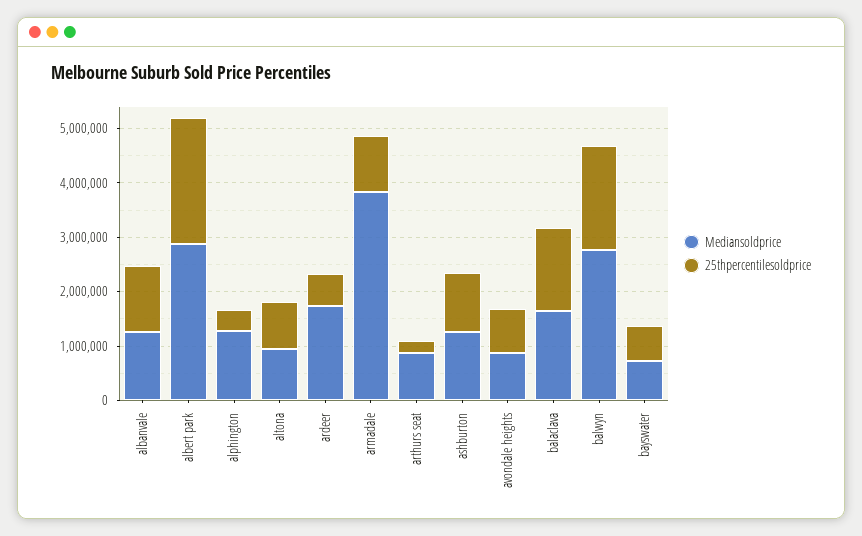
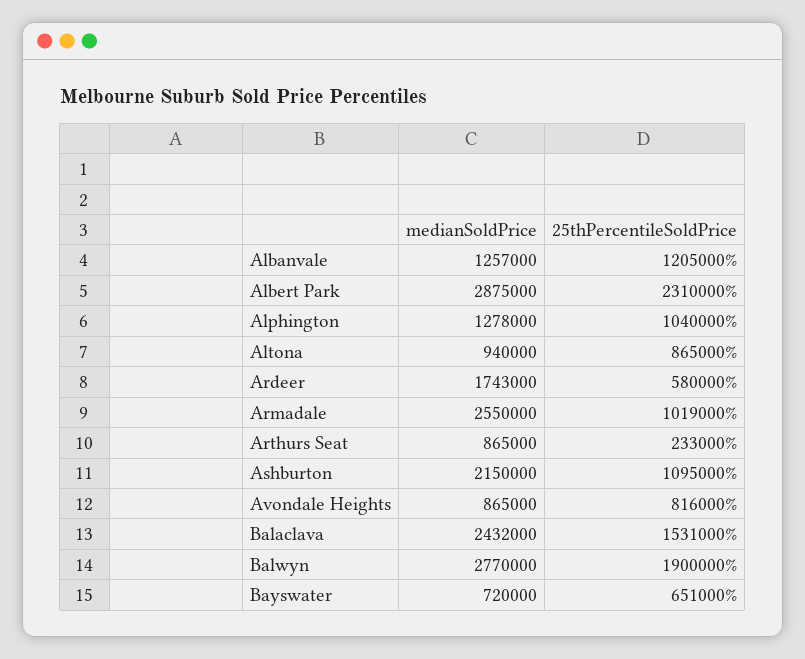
  {
    "Mediansoldprice": {
      "albanvale": 1257000,
      "albert park": 2875000,
      "alphington": 1278000,
      "altona": 940000,
      "ardeer": 1743000,
-     "armadale": 3800000,
+     "armadale": 2550000,
      "arthurs seat": 865000,
-     "ashburton": 1200000,
+     "ashburton": 2150000,
      "avondale heights": 865000,
-     "balaclava": 1600000,
+     "balaclava": 2432000,
      "balwyn": 2770000,
      "bayswater": 720000
    },
    "25thpercentilesoldprice": {
      "albanvale": 1205000,
      "albert park": 2310000,
-     "alphington": 400000,
+     "alphington": 1040000,
      "altona": 865000,
      "ardeer": 580000,
      "armadale": 1019000,
      "arthurs seat": 233000,
      "ashburton": 1095000,
      "avondale heights": 816000,
      "balaclava": 1531000,
      "balwyn": 1900000,
      "bayswater": 651000
    }
  }

